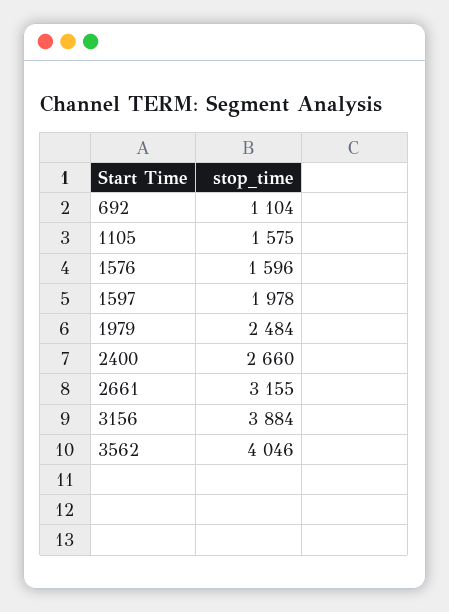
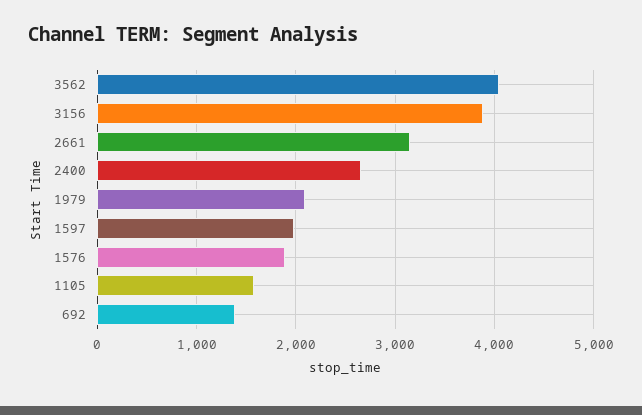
  {
-   "692": 1104,
+   "692": 1400,
    "1105": 1575,
-   "1576": 1596,
+   "1576": 1900,
    "1597": 1978,
-   "1979": 2484,
+   "1979": 2100,
    "2400": 2660,
    "2661": 3155,
    "3156": 3884,
    "3562": 4046
  }

